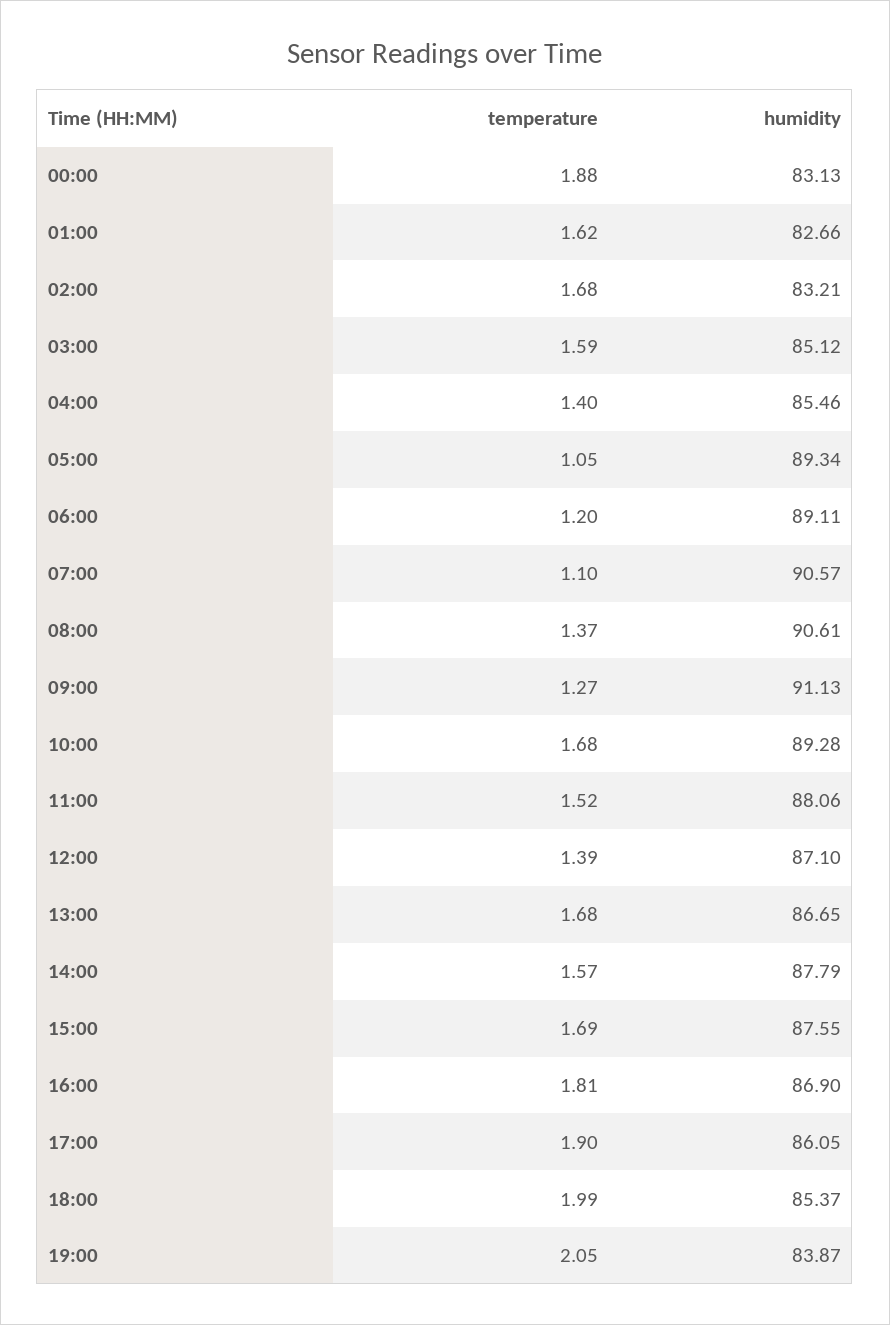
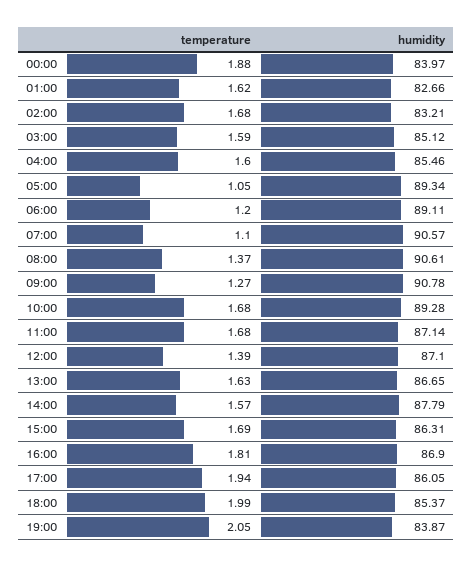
  {
    "temperature": {
      "00:00": 1.88,
      "01:00": 1.62,
      "02:00": 1.68,
      "03:00": 1.59,
-     "04:00": 1.4,
+     "04:00": 1.6,
      "05:00": 1.05,
      "06:00": 1.2,
      "07:00": 1.1,
      "08:00": 1.37,
      "09:00": 1.27,
      "10:00": 1.68,
-     "11:00": 1.52,
+     "11:00": 1.68,
      "12:00": 1.39,
-     "13:00": 1.68,
+     "13:00": 1.63,
      "14:00": 1.57,
      "15:00": 1.69,
      "16:00": 1.81,
-     "17:00": 1.9,
+     "17:00": 1.94,
      "18:00": 1.99,
      "19:00": 2.05
    },
    "humidity": {
-     "00:00": 83.13,
+     "00:00": 83.97,
      "01:00": 82.66,
      "02:00": 83.21,
      "03:00": 85.12,
      "04:00": 85.46,
      "05:00": 89.34,
      "06:00": 89.11,
      "07:00": 90.57,
      "08:00": 90.61,
-     "09:00": 91.13,
+     "09:00": 90.78,
      "10:00": 89.28,
-     "11:00": 88.06,
+     "11:00": 87.14,
      "12:00": 87.1,
      "13:00": 86.65,
      "14:00": 87.79,
-     "15:00": 87.55,
+     "15:00": 86.31,
      "16:00": 86.9,
      "17:00": 86.05,
      "18:00": 85.37,
      "19:00": 83.87
    }
  }

